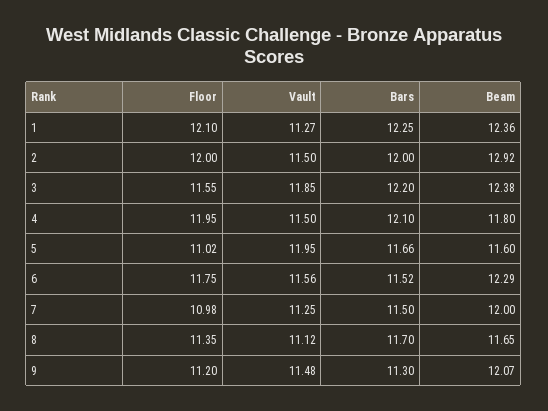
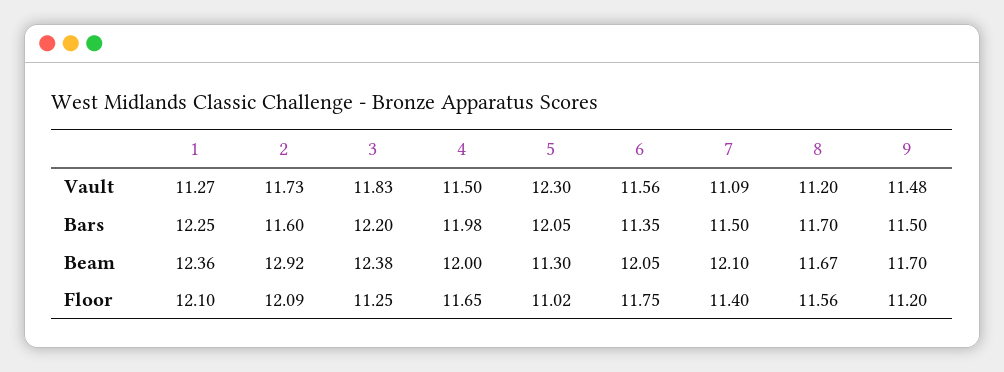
  {
    "Floor": {
      "1": 12.1,
-     "2": 12,
+     "2": 12.09,
-     "3": 11.55,
+     "3": 11.25,
-     "4": 11.95,
+     "4": 11.65,
      "5": 11.02,
      "6": 11.75,
-     "7": 10.98,
+     "7": 11.4,
-     "8": 11.35,
+     "8": 11.56,
      "9": 11.2
    },
    "Vault": {
      "1": 11.27,
-     "2": 11.5,
+     "2": 11.73,
-     "3": 11.85,
+     "3": 11.83,
      "4": 11.5,
-     "5": 11.95,
+     "5": 12.3,
      "6": 11.56,
-     "7": 11.25,
+     "7": 11.09,
-     "8": 11.12,
+     "8": 11.2,
      "9": 11.48
    },
    "Bars": {
      "1": 12.25,
-     "2": 12,
+     "2": 11.6,
      "3": 12.2,
-     "4": 12.1,
+     "4": 11.98,
-     "5": 11.66,
+     "5": 12.05,
-     "6": 11.52,
+     "6": 11.35,
      "7": 11.5,
      "8": 11.7,
-     "9": 11.3
+     "9": 11.5
    },
    "Beam": {
      "1": 12.36,
      "2": 12.92,
      "3": 12.38,
-     "4": 11.8,
+     "4": 12,
-     "5": 11.6,
+     "5": 11.3,
-     "6": 12.29,
+     "6": 12.05,
-     "7": 12,
+     "7": 12.1,
-     "8": 11.65,
+     "8": 11.67,
-     "9": 12.07
+     "9": 11.7
    }
  }

